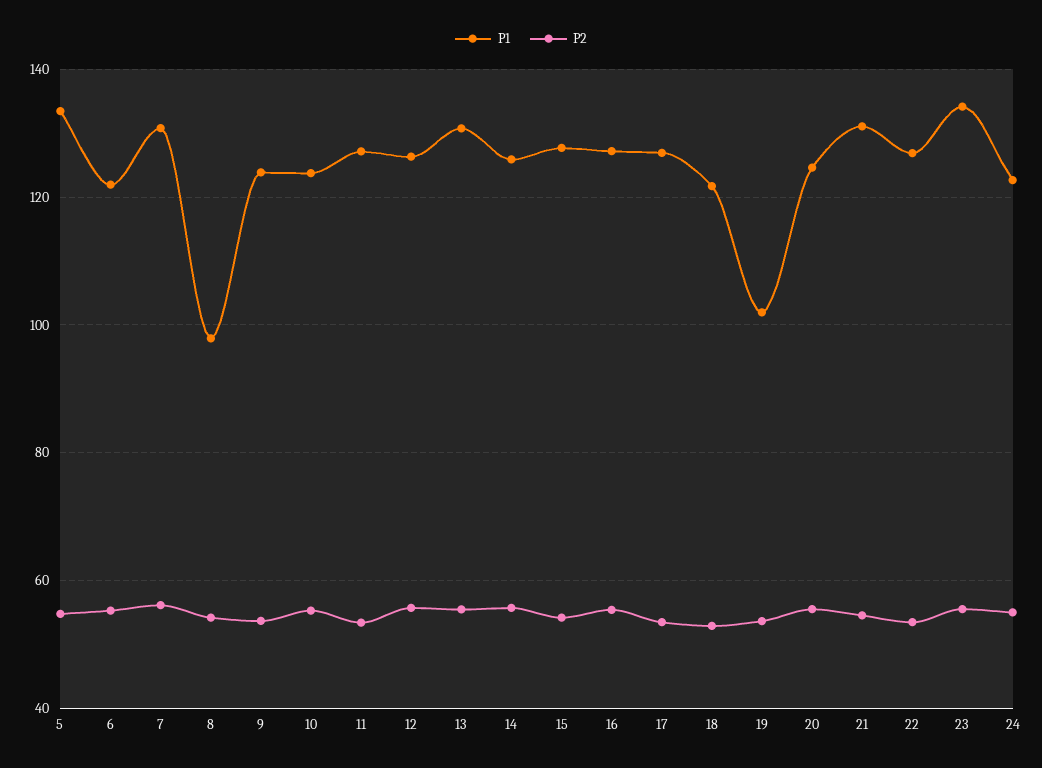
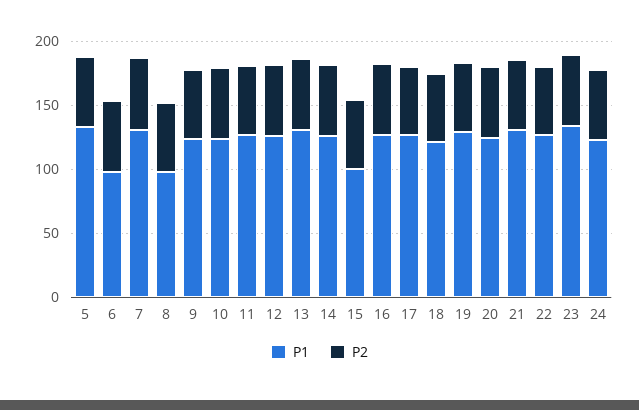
  {
    "P1": {
      "5": 134,
-     "6": 122,
+     "6": 100,
      "7": 130,
      "8": 98,
      "9": 124,
      "10": 124,
      "11": 128,
      "12": 126,
      "13": 130,
      "14": 126,
-     "15": 128,
+     "15": 100,
      "16": 128,
      "17": 126,
      "18": 122,
-     "19": 102,
+     "19": 130,
      "20": 124,
      "21": 132,
      "22": 126,
      "23": 134,
      "24": 122
    },
    "P2": {
      "5": 54,
      "6": 56,
      "7": 56,
      "8": 54,
      "9": 54,
      "10": 56,
      "11": 54,
      "12": 56,
      "13": 56,
      "14": 56,
      "15": 54,
      "16": 56,
      "17": 54,
      "18": 52,
      "19": 54,
      "20": 56,
      "21": 54,
      "22": 54,
      "23": 56,
      "24": 56
    }
  }

